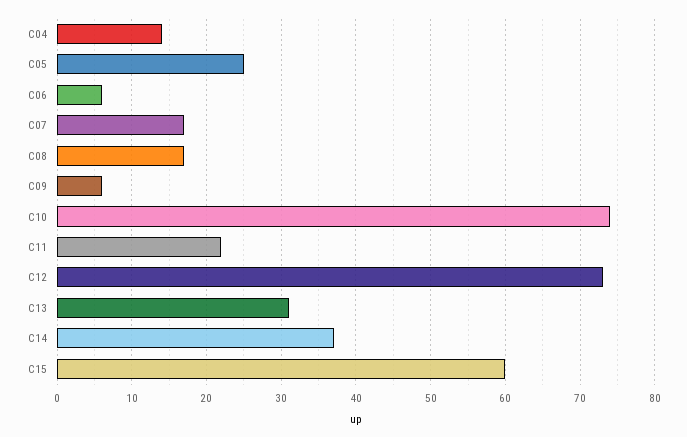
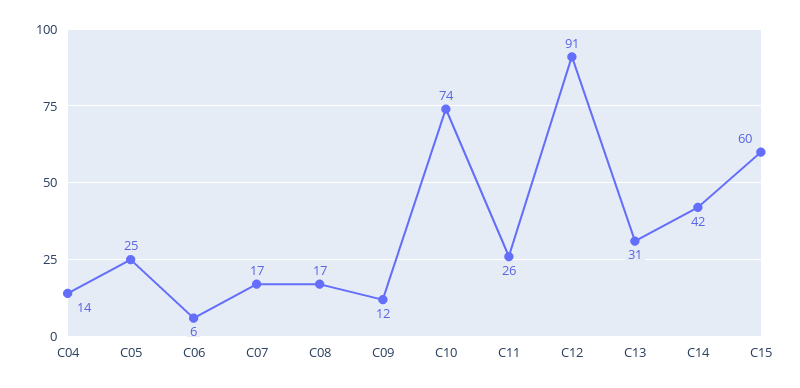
  {
    "C04": 14,
    "C05": 25,
    "C06": 6,
    "C07": 17,
    "C08": 17,
-   "C09": 6,
+   "C09": 12,
    "C10": 74,
-   "C11": 22,
+   "C11": 26,
-   "C12": 73,
+   "C12": 91,
    "C13": 31,
-   "C14": 37,
+   "C14": 42,
    "C15": 60
  }

